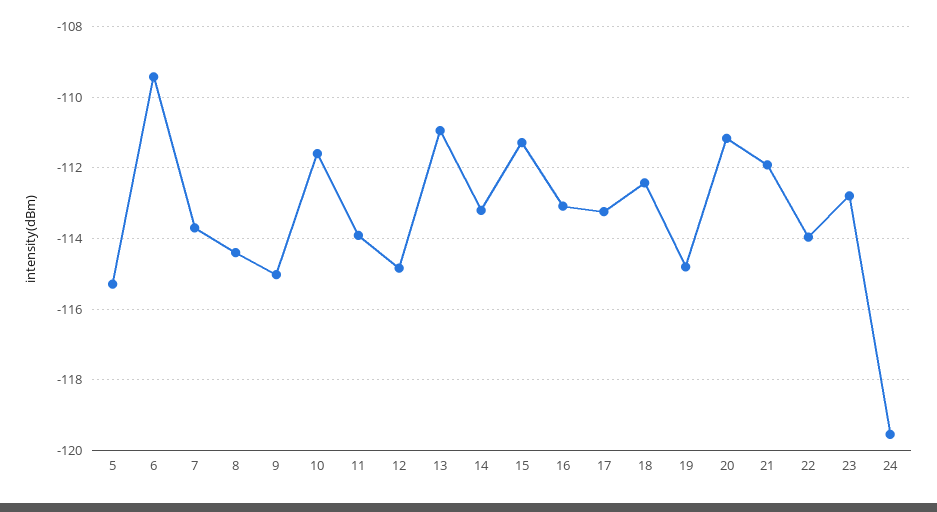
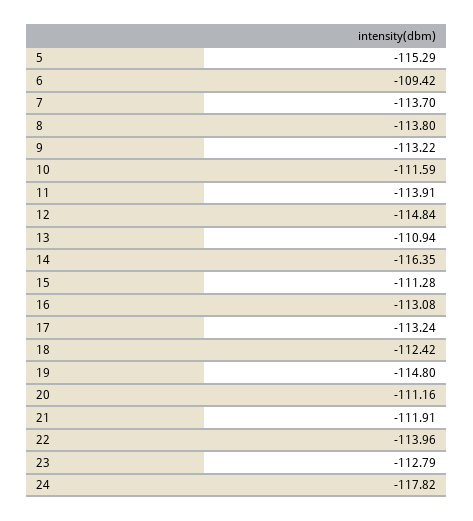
  {
    "5": -115.29,
    "6": -109.42,
    "7": -113.7,
-   "8": -114.4,
+   "8": -113.8,
-   "9": -115,
+   "9": -113.22,
    "10": -111.59,
    "11": -113.91,
    "12": -114.84,
    "13": -110.94,
-   "14": -113.2,
+   "14": -116.35,
    "15": -111.28,
    "16": -113.08,
    "17": -113.24,
    "18": -112.42,
    "19": -114.8,
    "20": -111.16,
    "21": -111.91,
    "22": -113.96,
    "23": -112.79,
-   "24": -119.6
+   "24": -117.82
  }

